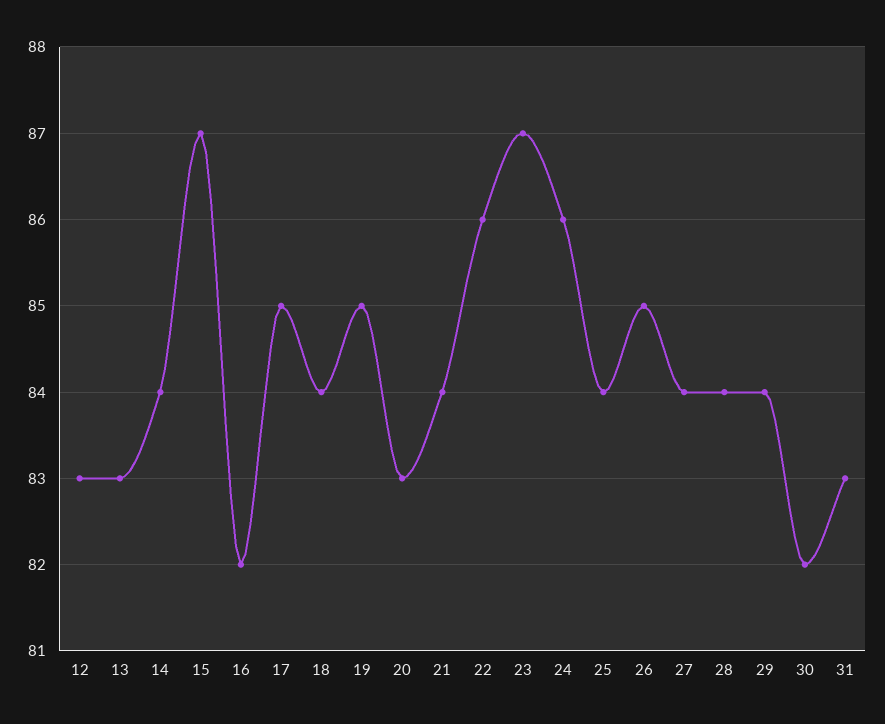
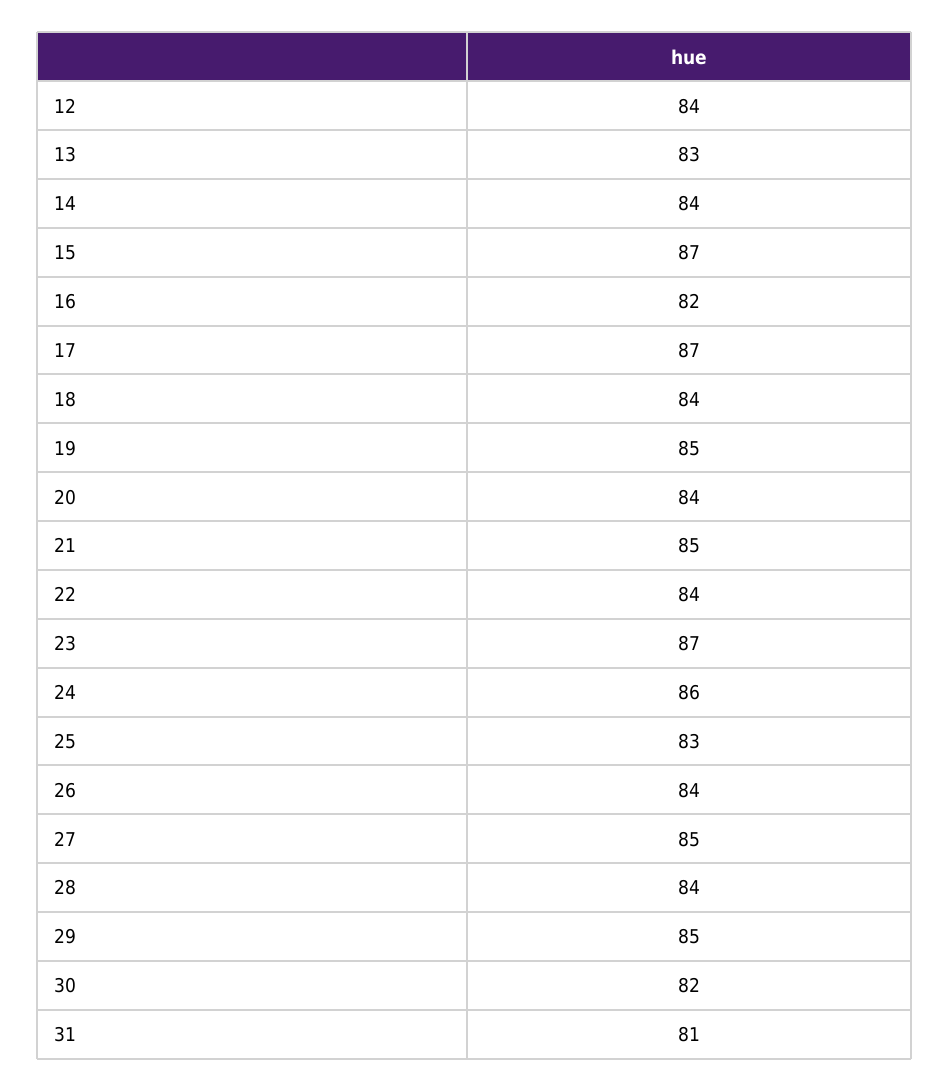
  {
-   "12": 83,
+   "12": 84,
    "13": 83,
    "14": 84,
    "15": 87,
    "16": 82,
-   "17": 85,
+   "17": 87,
    "18": 84,
    "19": 85,
-   "20": 83,
+   "20": 84,
-   "21": 84,
+   "21": 85,
-   "22": 86,
+   "22": 84,
    "23": 87,
    "24": 86,
-   "25": 84,
+   "25": 83,
-   "26": 85,
+   "26": 84,
-   "27": 84,
+   "27": 85,
    "28": 84,
-   "29": 84,
+   "29": 85,
    "30": 82,
-   "31": 83
+   "31": 81
  }

